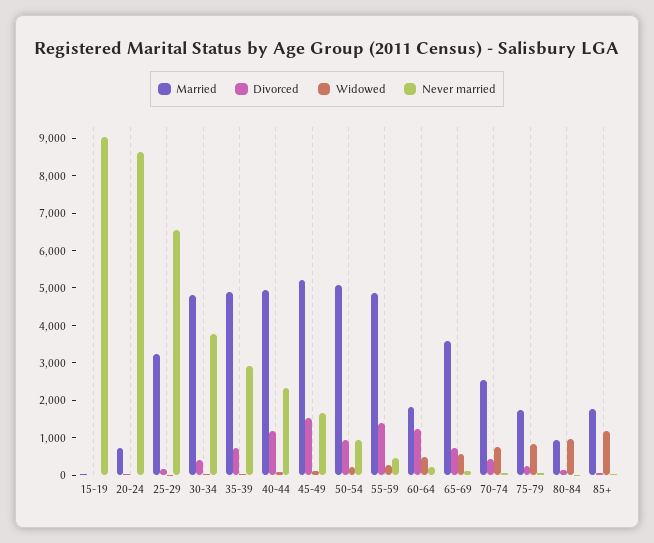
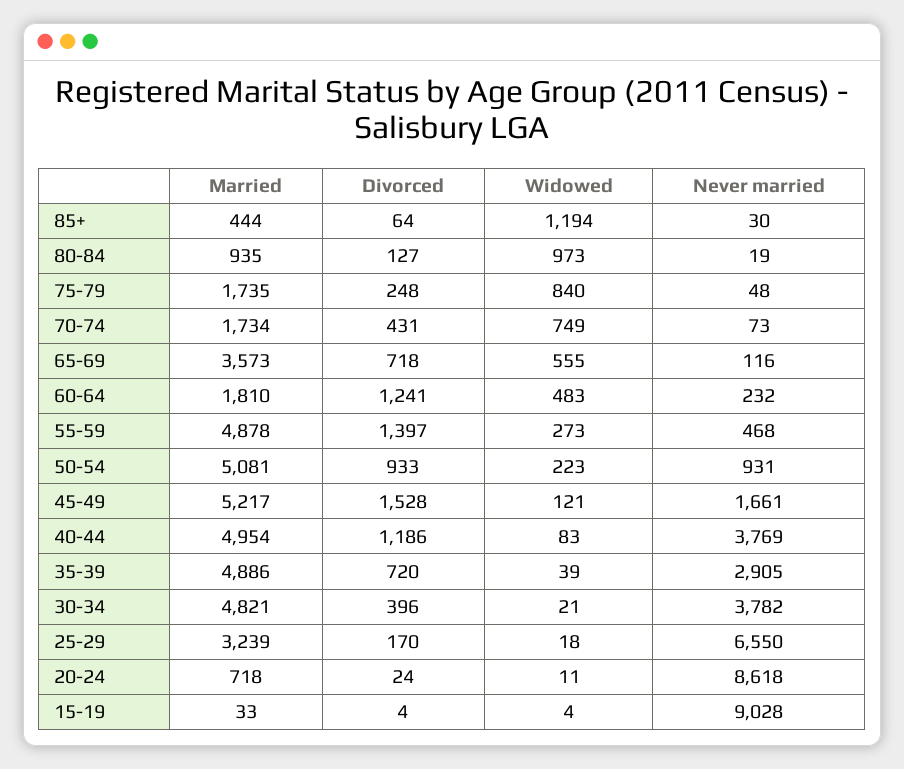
  {
    "Married": {
      "15-19": 33,
      "20-24": 718,
      "25-29": 3239,
      "30-34": 4821,
      "35-39": 4886,
      "40-44": 4954,
      "45-49": 5217,
      "50-54": 5081,
      "55-59": 4878,
      "60-64": 1810,
      "65-69": 3573,
-     "70-74": 2500,
+     "70-74": 1734,
      "75-79": 1735,
      "80-84": 935,
-     "85+": 1750
+     "85+": 444
    },
    "Divorced": {
      "15-19": 4,
      "20-24": 24,
      "25-29": 170,
      "30-34": 396,
      "35-39": 720,
      "40-44": 1186,
      "45-49": 1528,
      "50-54": 933,
      "55-59": 1397,
      "60-64": 1241,
      "65-69": 718,
      "70-74": 431,
      "75-79": 248,
      "80-84": 127,
      "85+": 64
    },
    "Widowed": {
      "15-19": 4,
      "20-24": 11,
      "25-29": 18,
      "30-34": 21,
      "35-39": 39,
      "40-44": 83,
      "45-49": 121,
      "50-54": 223,
      "55-59": 273,
      "60-64": 483,
      "65-69": 555,
      "70-74": 749,
      "75-79": 840,
      "80-84": 973,
      "85+": 1194
    },
    "Never married": {
      "15-19": 9028,
      "20-24": 8618,
      "25-29": 6550,
      "30-34": 3782,
      "35-39": 2905,
-     "40-44": 2250,
+     "40-44": 3769,
      "45-49": 1661,
      "50-54": 931,
      "55-59": 468,
      "60-64": 232,
      "65-69": 116,
      "70-74": 73,
      "75-79": 48,
      "80-84": 19,
      "85+": 30
    }
  }

